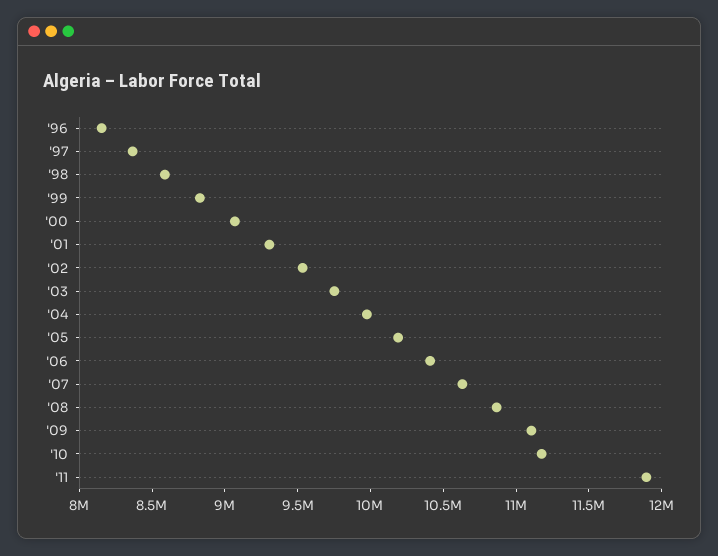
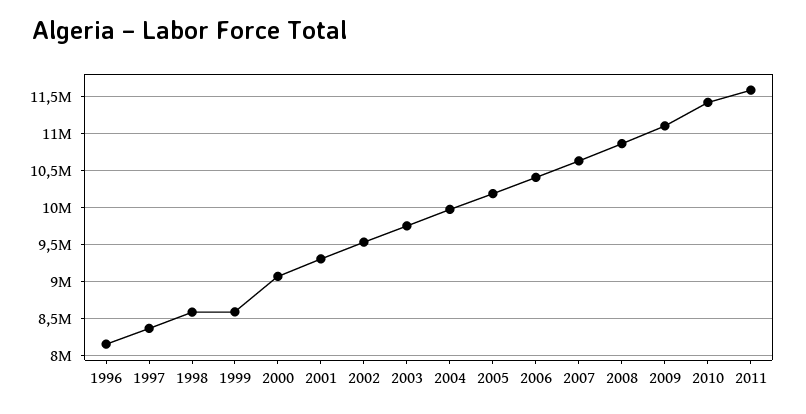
  {
    "'96": 8200000,
    "'97": 8400000,
    "'98": 8600000,
-   "'99": 8800000,
+   "'99": 8600000,
    "'00": 9100000,
    "'01": 9300000,
    "'02": 9500000,
    "'03": 9800000,
    "'04": 10000000,
    "'05": 10200000,
    "'06": 10400000,
    "'07": 10600000,
    "'08": 10900000,
    "'09": 11100000,
-   "'10": 11200000,
+   "'10": 11400000,
-   "'11": 11900000
+   "'11": 11600000
  }

